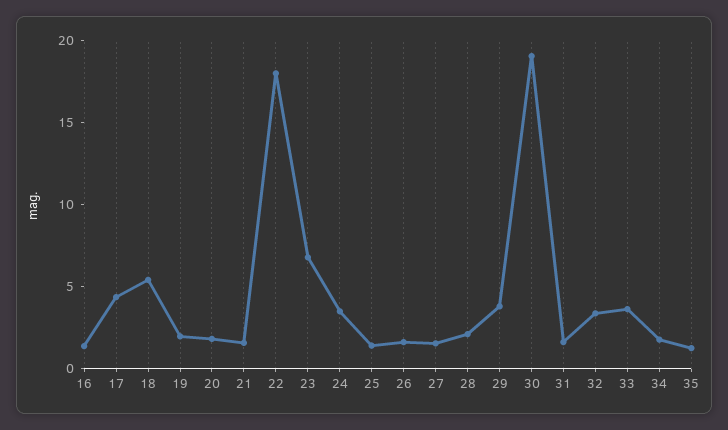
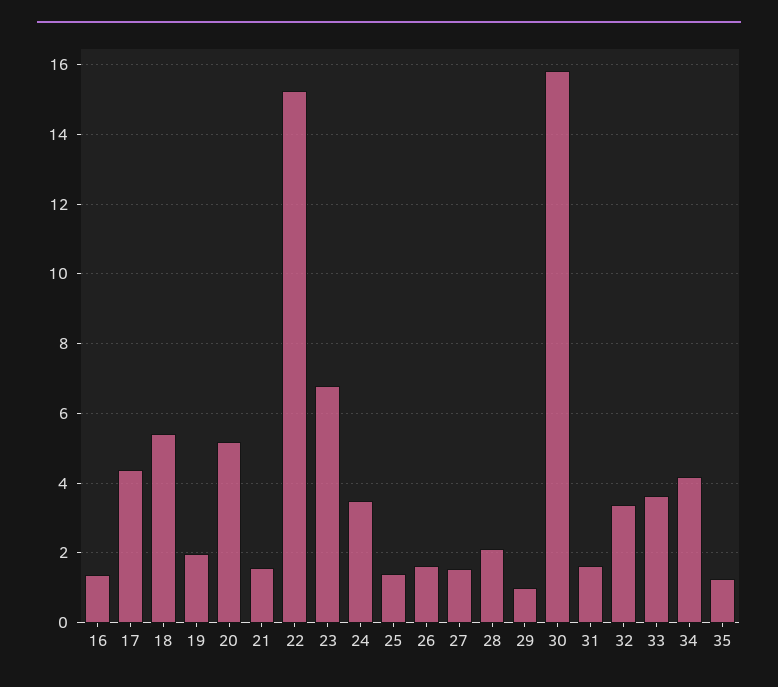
  {
    "16": 1.4,
    "17": 4.4,
    "18": 5.4,
    "19": 2,
-   "20": 2,
+   "20": 5.2,
    "21": 1.6,
-   "22": 18,
+   "22": 15.2,
    "23": 6.8,
    "24": 3.6,
    "25": 1.4,
    "26": 1.6,
    "27": 1.6,
    "28": 2.2,
-   "29": 4,
+   "29": 1,
-   "30": 19,
+   "30": 15.8,
    "31": 1.6,
    "32": 3.4,
    "33": 3.6,
-   "34": 2,
+   "34": 4.2,
    "35": 1.2
  }

